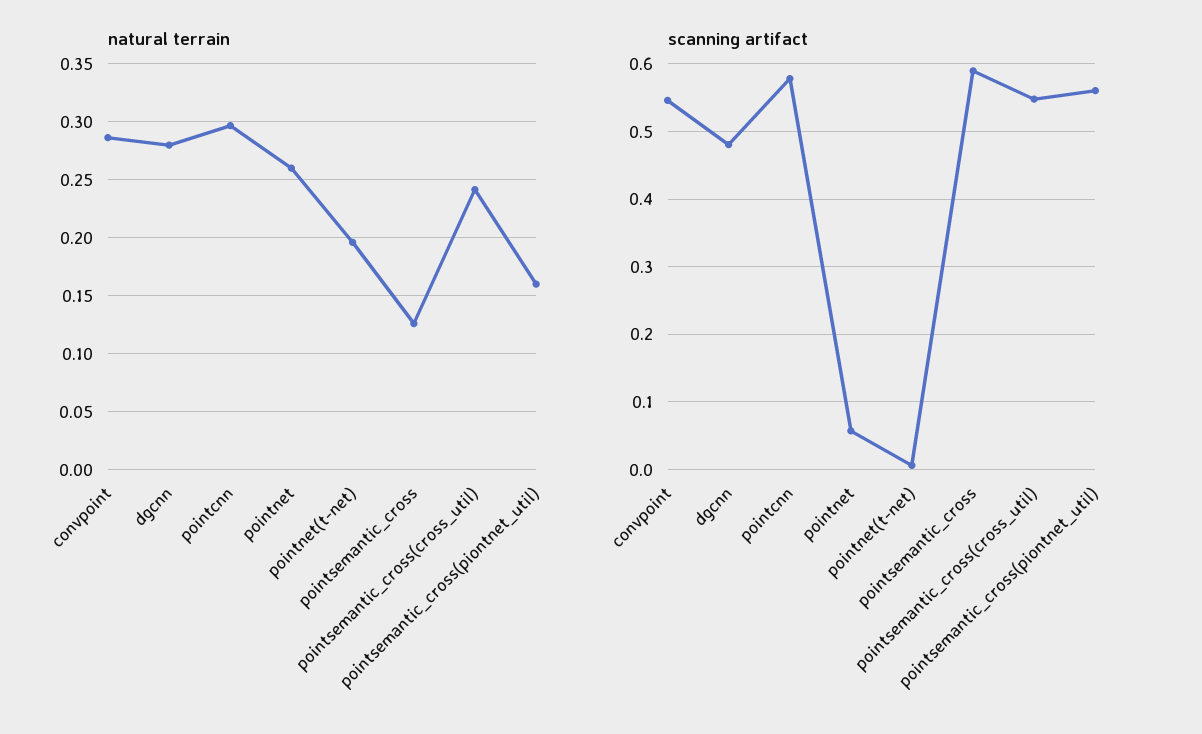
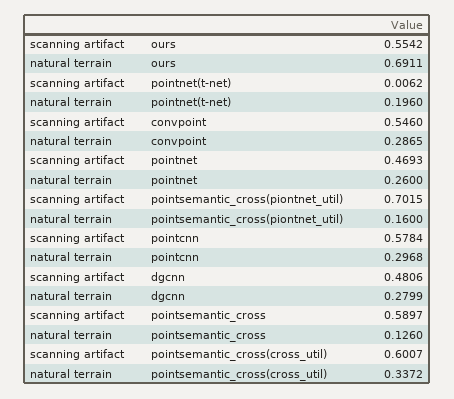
  {
    "natural terrain": {
      "convpoint": 0.2865,
      "dgcnn": 0.2799,
      "pointcnn": 0.2968,
      "pointnet": 0.26,
      "pointnet(t-net)": 0.196,
      "pointsemantic_cross": 0.126,
-     "pointsemantic_cross(cross_util)": 0.24,
+     "pointsemantic_cross(cross_util)": 0.3372,
-     "pointsemantic_cross(piontnet_util)": 0.16
+     "pointsemantic_cross(piontnet_util)": 0.16,
+     "ours": 0.6911
    },
    "scanning artifact": {
      "convpoint": 0.546,
      "dgcnn": 0.4806,
      "pointcnn": 0.5784,
-     "pointnet": 0.06,
+     "pointnet": 0.4693,
      "pointnet(t-net)": 0.0062,
      "pointsemantic_cross": 0.5897,
-     "pointsemantic_cross(cross_util)": 0.55,
+     "pointsemantic_cross(cross_util)": 0.6007,
-     "pointsemantic_cross(piontnet_util)": 0.56
+     "pointsemantic_cross(piontnet_util)": 0.7015,
+     "ours": 0.5542
    }
  }

